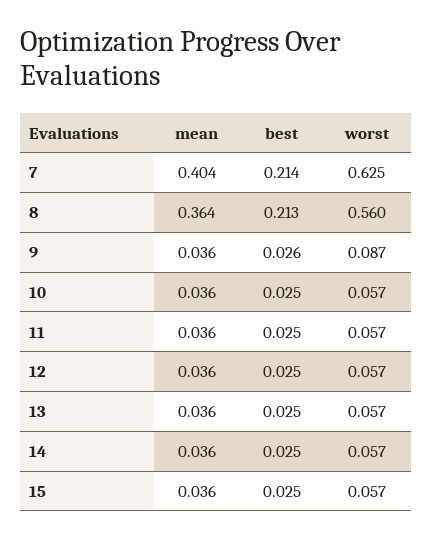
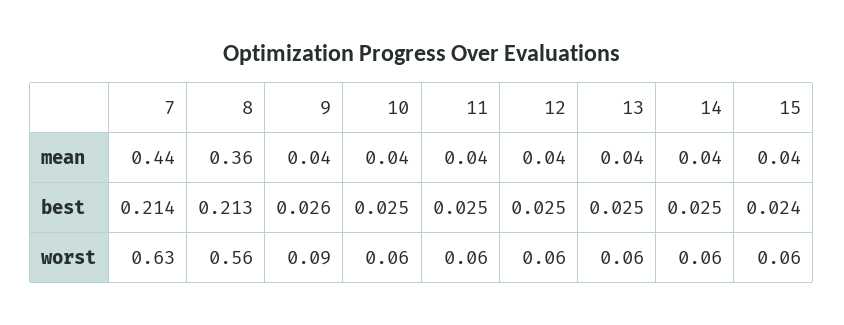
  {
    "mean": {
-     "7": 0.404,
+     "7": 0.44,
      "8": 0.364,
      "9": 0.036,
      "10": 0.036,
      "11": 0.036,
      "12": 0.036,
      "13": 0.036,
      "14": 0.036,
      "15": 0.036
    },
    "best": {
      "7": 0.214,
      "8": 0.213,
      "9": 0.026,
      "10": 0.025,
      "11": 0.025,
      "12": 0.025,
      "13": 0.025,
      "14": 0.025,
-     "15": 0.025
+     "15": 0.024
    },
    "worst": {
      "7": 0.625,
      "8": 0.56,
      "9": 0.087,
      "10": 0.057,
      "11": 0.057,
      "12": 0.057,
      "13": 0.057,
      "14": 0.057,
      "15": 0.057
    }
  }

